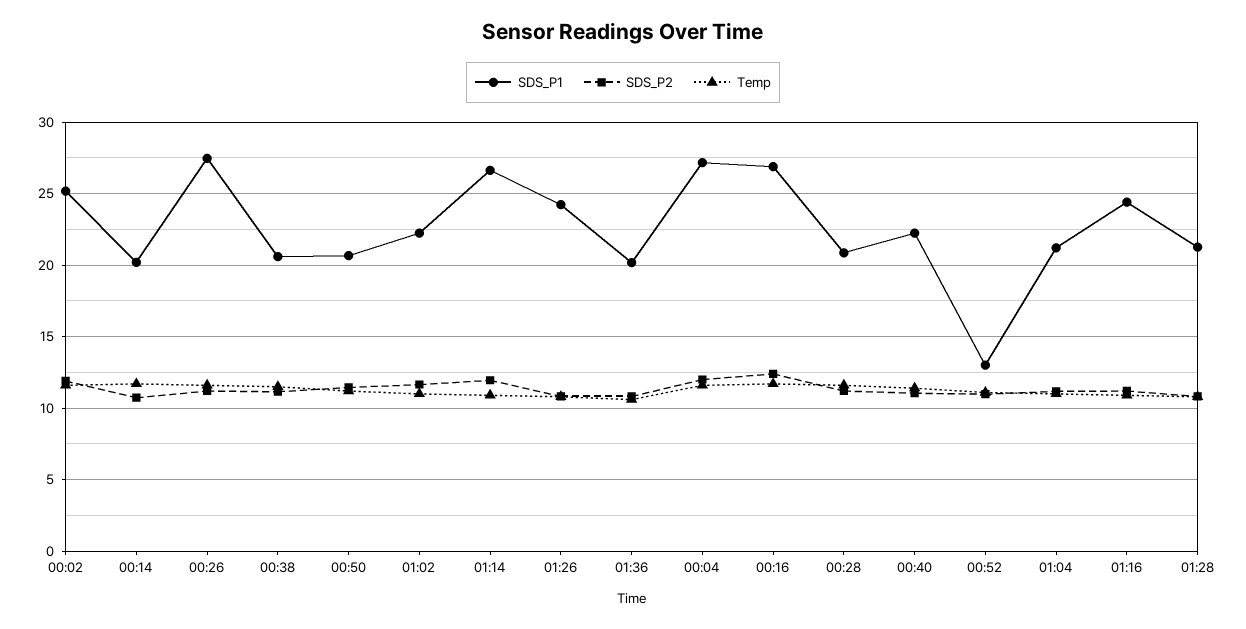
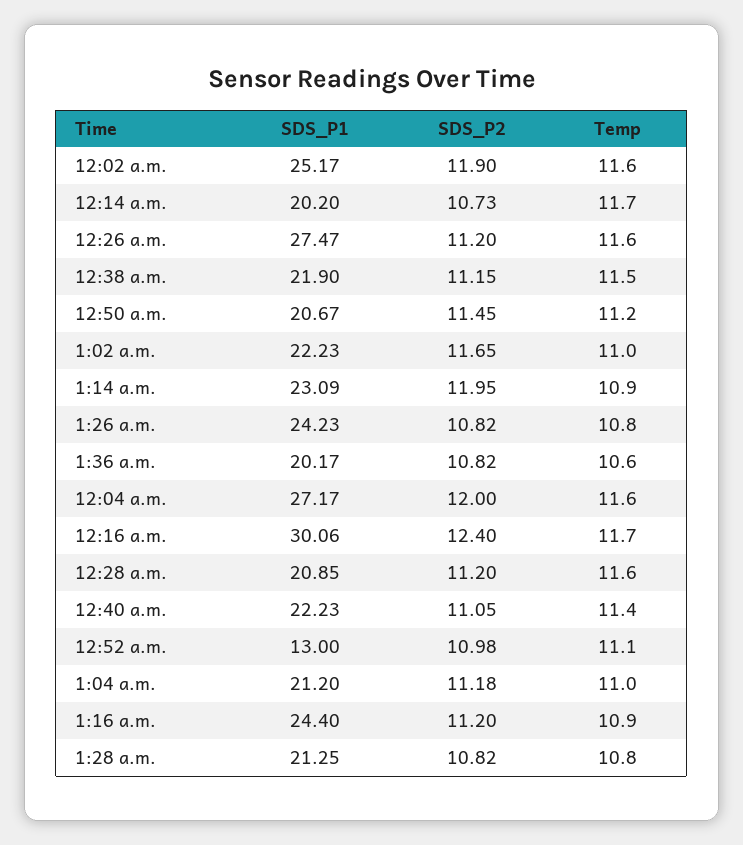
  {
    "SDS_P1": {
      "00:02": 25.17,
      "00:14": 20.2,
      "00:26": 27.47,
-     "00:38": 20.5,
+     "00:38": 21.9,
      "00:50": 20.67,
      "01:02": 22.23,
-     "01:14": 26.5,
+     "01:14": 23.09,
      "01:26": 24.23,
      "01:36": 20.17,
      "00:04": 27.17,
-     "00:16": 27,
+     "00:16": 30.06,
      "00:28": 20.85,
      "00:40": 22.23,
      "00:52": 13,
      "01:04": 21.2,
      "01:16": 24.4,
      "01:28": 21.25
    },
    "SDS_P2": {
      "00:02": 11.9,
      "00:14": 10.73,
      "00:26": 11.2,
      "00:38": 11.15,
      "00:50": 11.45,
      "01:02": 11.65,
      "01:14": 11.95,
      "01:26": 10.82,
      "01:36": 10.82,
      "00:04": 12,
      "00:16": 12.4,
      "00:28": 11.2,
      "00:40": 11.05,
      "00:52": 10.98,
      "01:04": 11.18,
      "01:16": 11.2,
      "01:28": 10.82
    },
    "Temp": {
      "00:02": 11.6,
      "00:14": 11.7,
      "00:26": 11.6,
      "00:38": 11.5,
      "00:50": 11.2,
      "01:02": 11,
      "01:14": 10.9,
      "01:26": 10.8,
      "01:36": 10.6,
      "00:04": 11.6,
      "00:16": 11.7,
      "00:28": 11.6,
      "00:40": 11.4,
      "00:52": 11.1,
      "01:04": 11,
      "01:16": 10.9,
      "01:28": 10.8
    }
  }

